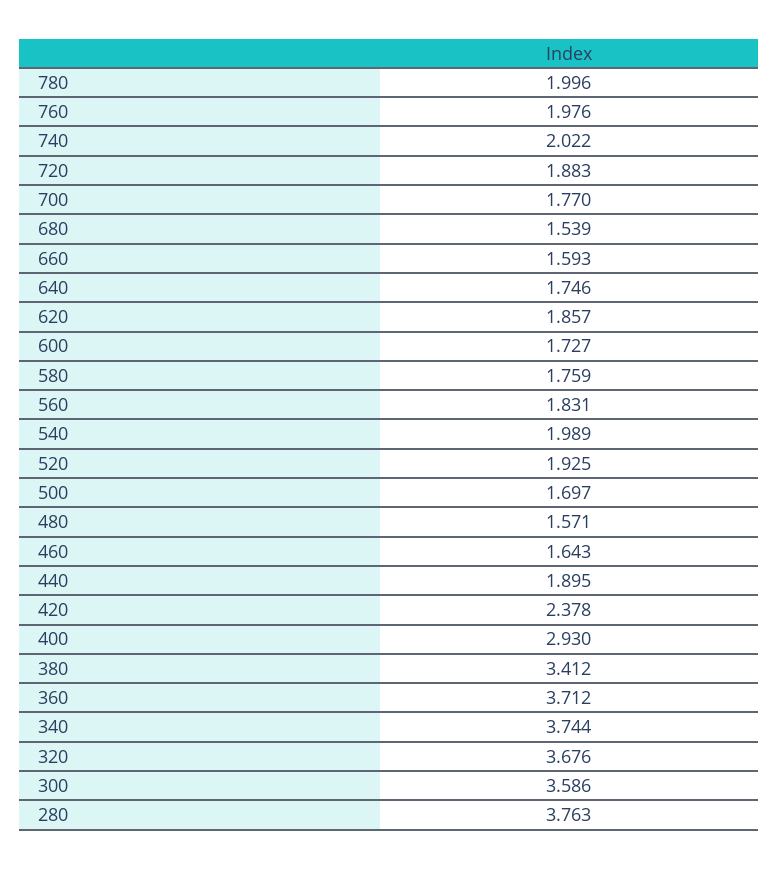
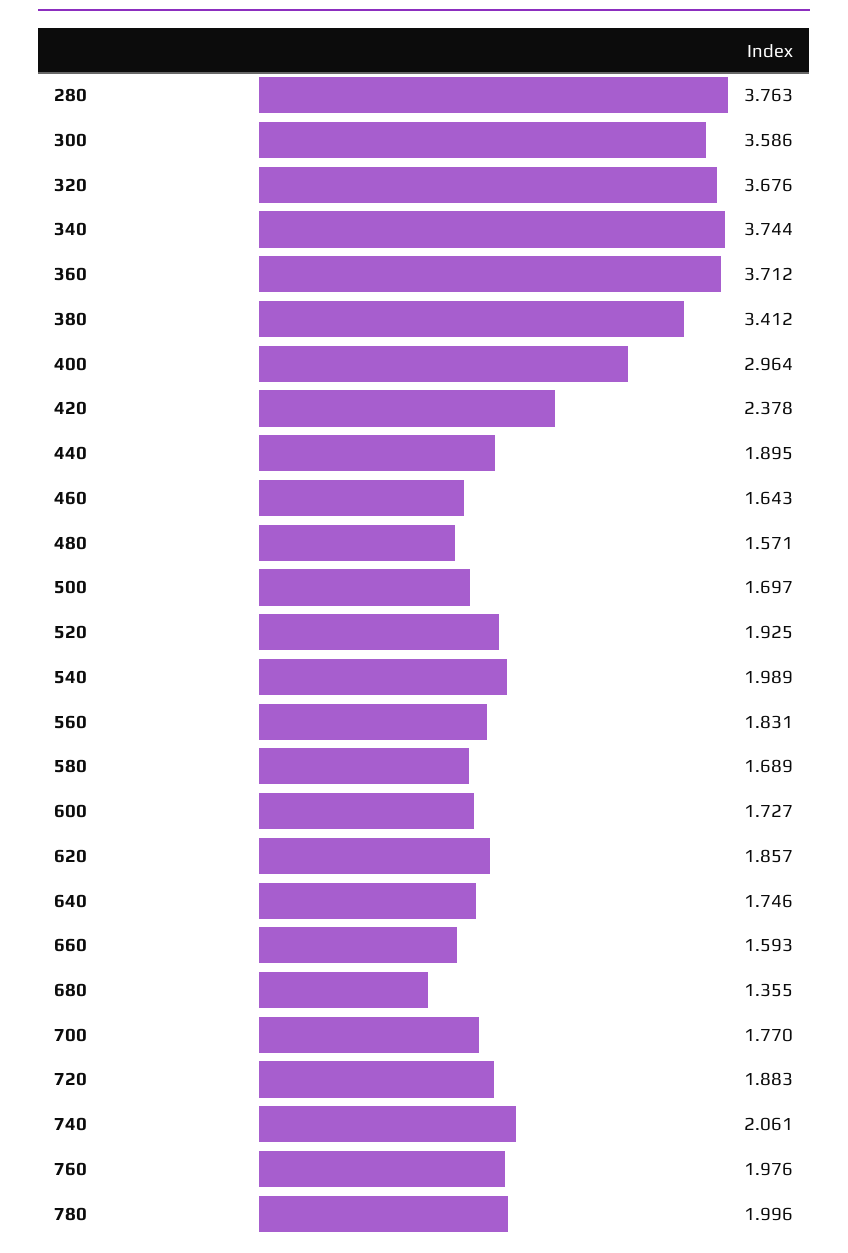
  {
    "780": 1.996,
    "760": 1.976,
-   "740": 2.022,
+   "740": 2.061,
    "720": 1.883,
    "700": 1.77,
-   "680": 1.539,
+   "680": 1.355,
    "660": 1.593,
    "640": 1.746,
    "620": 1.857,
    "600": 1.727,
-   "580": 1.759,
+   "580": 1.689,
    "560": 1.831,
    "540": 1.989,
    "520": 1.925,
    "500": 1.697,
    "480": 1.571,
    "460": 1.643,
    "440": 1.895,
    "420": 2.378,
-   "400": 2.93,
+   "400": 2.964,
    "380": 3.412,
    "360": 3.712,
    "340": 3.744,
    "320": 3.676,
    "300": 3.586,
    "280": 3.763
  }

